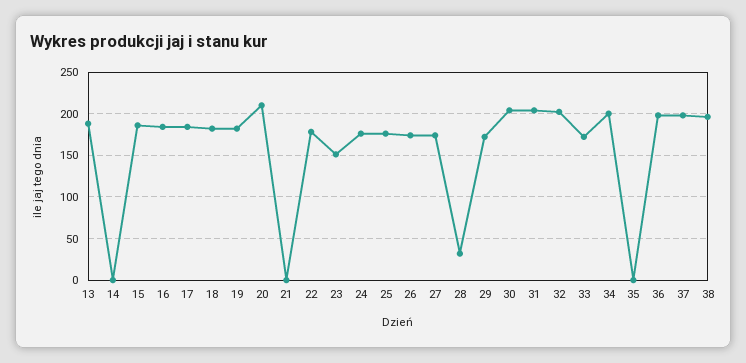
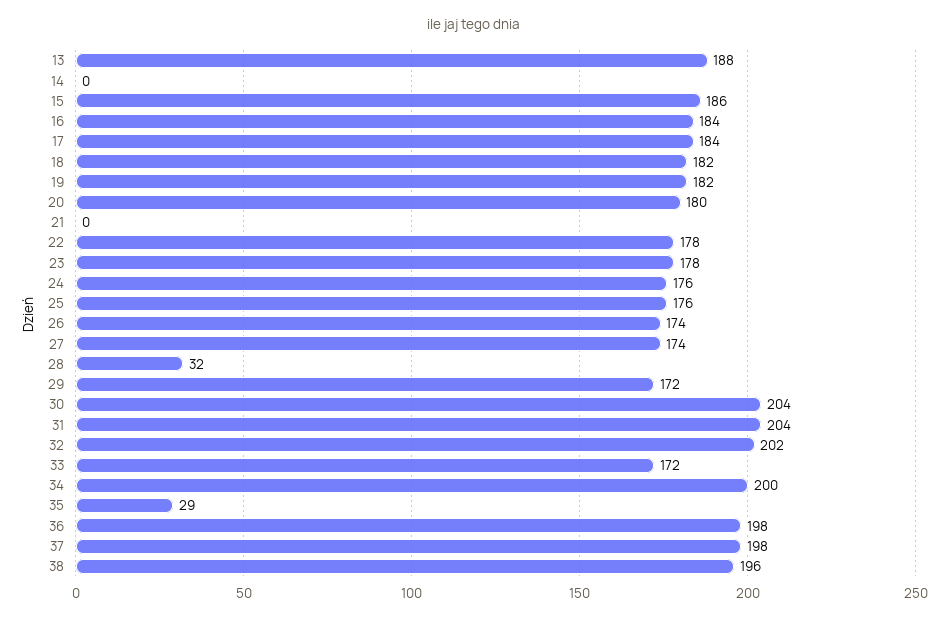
  {
    "13": 188,
    "14": 0,
    "15": 186,
    "16": 184,
    "17": 184,
    "18": 182,
    "19": 182,
-   "20": 210,
+   "20": 180,
    "21": 0,
    "22": 178,
-   "23": 150,
+   "23": 178,
    "24": 176,
    "25": 176,
    "26": 174,
    "27": 174,
    "28": 32,
    "29": 172,
    "30": 204,
    "31": 204,
    "32": 202,
    "33": 172,
    "34": 200,
-   "35": 0,
+   "35": 29,
    "36": 198,
    "37": 198,
    "38": 196
  }

